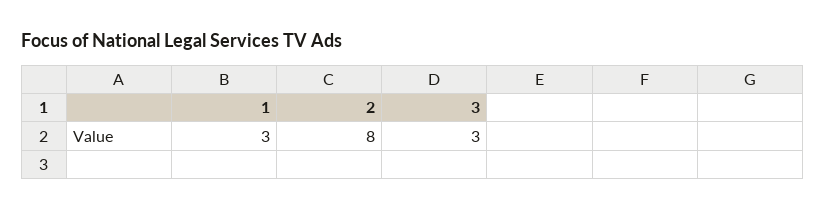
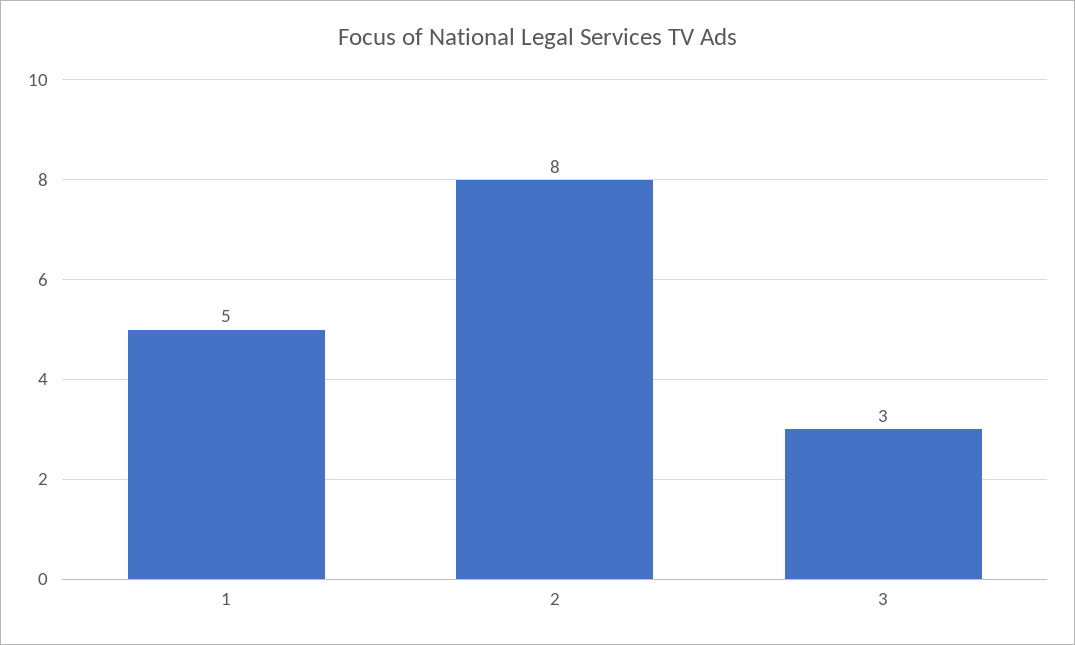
  {
-   "1": 3,
+   "1": 5,
    "2": 8,
    "3": 3
  }

